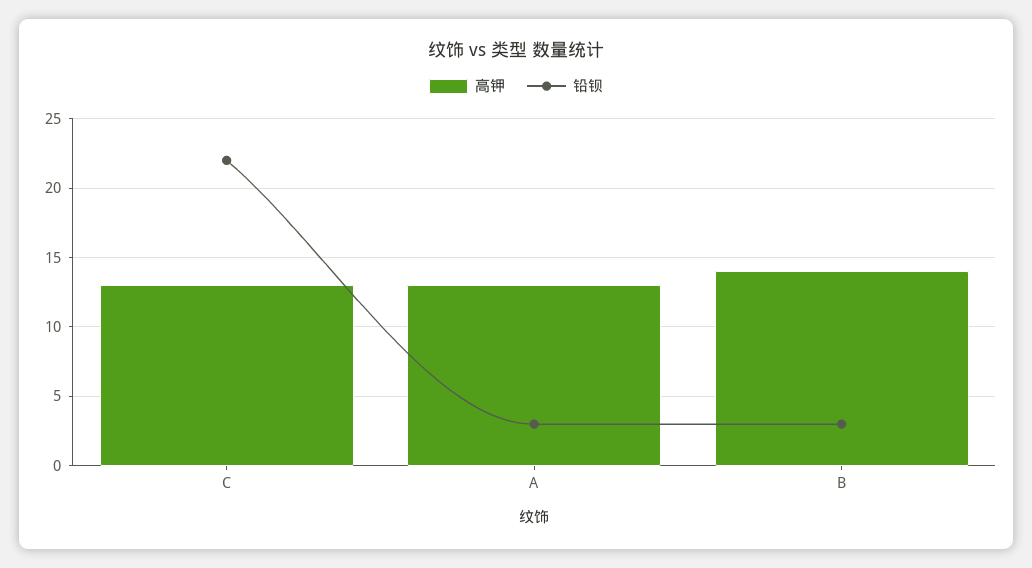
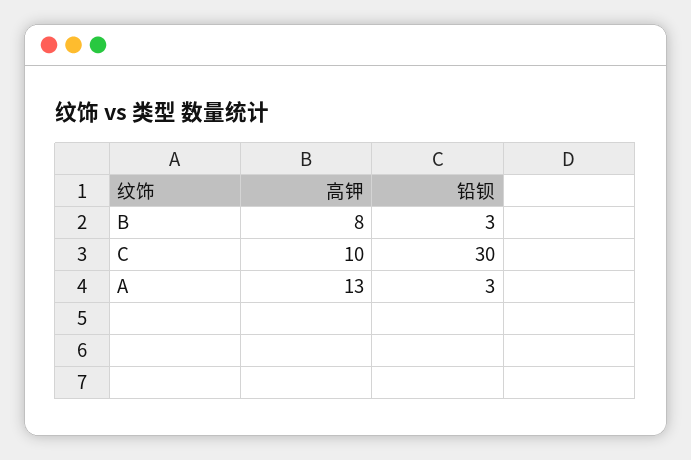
  {
    "高钾": {
-     "C": 13,
+     "C": 10,
      "A": 13,
-     "B": 14
+     "B": 8
    },
    "铅钡": {
-     "C": 22,
+     "C": 30,
      "A": 3,
      "B": 3
    }
  }

